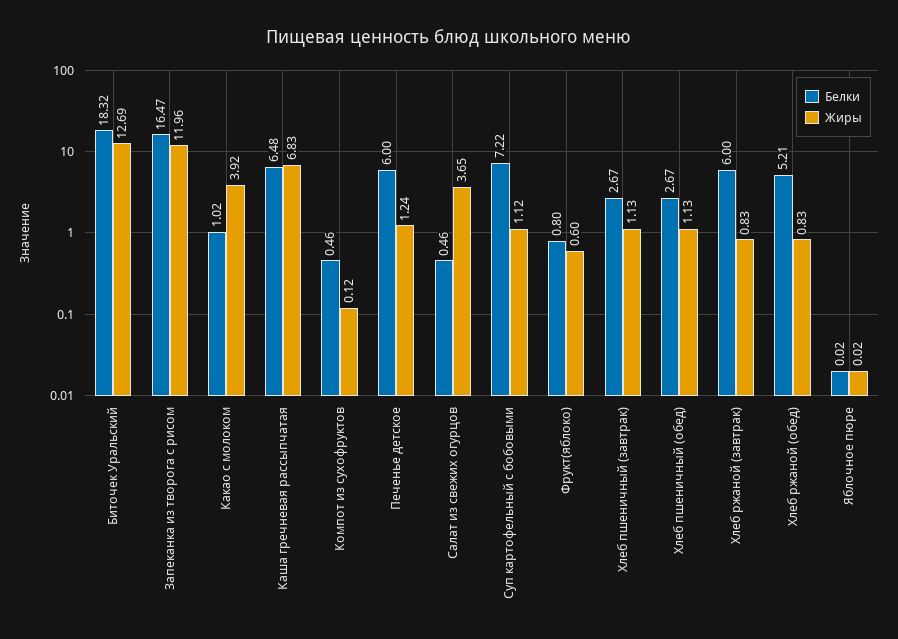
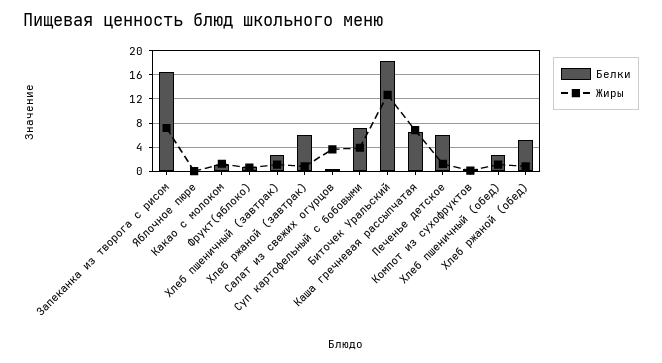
  {
    "Белки": {
      "Биточек Уральский": 18.32,
      "Запеканка из творога с рисом": 16.47,
      "Какао с молоком": 1.02,
      "Каша гречневая рассыпчатая": 6.48,
      "Компот из сухофруктов": 0.46,
      "Печенье детское": 6,
      "Салат из свежих огурцов": 0.46,
      "Суп картофельный с бобовыми": 7.22,
      "Фрукт(яблоко)": 0.8,
      "Хлеб пшеничный (завтрак)": 2.67,
      "Хлеб пшеничный (обед)": 2.67,
      "Хлеб ржаной (завтрак)": 6,
      "Хлеб ржаной (обед)": 5.21,
      "Яблочное пюре": 0.02
    },
    "Жиры": {
      "Биточек Уральский": 12.69,
-     "Запеканка из творога с рисом": 11.96,
+     "Запеканка из творога с рисом": 7,
-     "Какао с молоком": 3.92,
+     "Какао с молоком": 1,
      "Каша гречневая рассыпчатая": 6.83,
      "Компот из сухофруктов": 0.12,
      "Печенье детское": 1.24,
      "Салат из свежих огурцов": 3.65,
-     "Суп картофельный с бобовыми": 1.12,
+     "Суп картофельный с бобовыми": 4,
      "Фрукт(яблоко)": 0.6,
      "Хлеб пшеничный (завтрак)": 1.13,
      "Хлеб пшеничный (обед)": 1.13,
      "Хлеб ржаной (завтрак)": 0.83,
      "Хлеб ржаной (обед)": 0.83,
      "Яблочное пюре": 0.02
    }
  }

